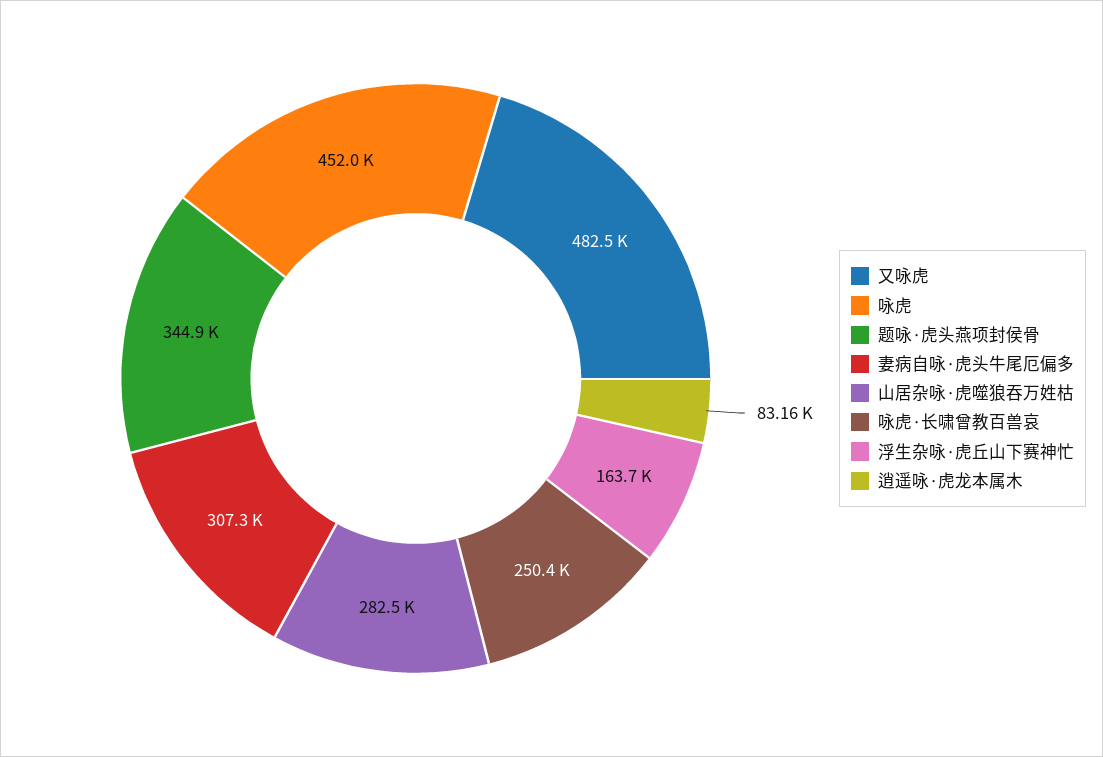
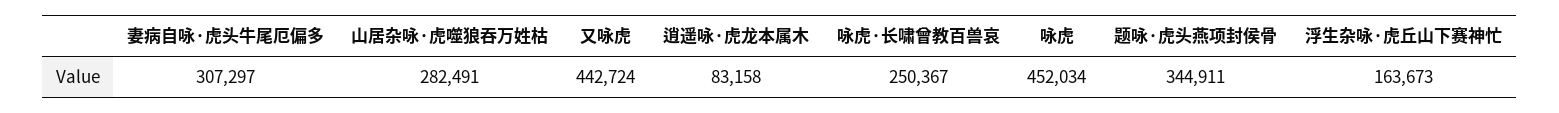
  {
-   "又咏虎": 482500,
+   "又咏虎": 442724,
    "咏虎": 452034,
    "题咏·虎头燕项封侯骨": 344911,
    "妻病自咏·虎头牛尾厄偏多": 307297,
    "山居杂咏·虎噬狼吞万姓枯": 282491,
    "咏虎·长啸曾教百兽哀": 250367,
    "浮生杂咏·虎丘山下赛神忙": 163673,
    "逍遥咏·虎龙本属木": 83158
  }

